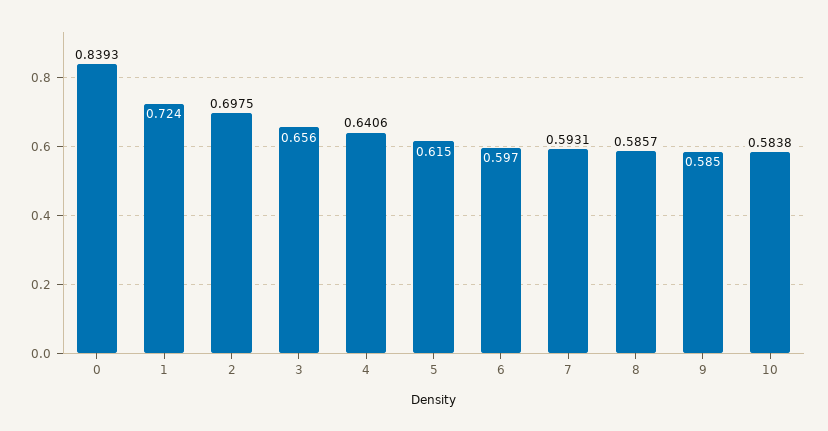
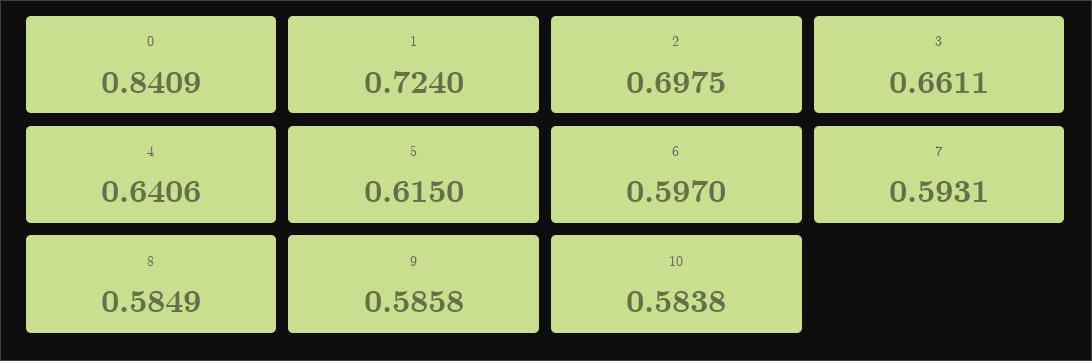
  {
-   "0": 0.8393,
+   "0": 0.8409,
    "1": 0.724,
    "2": 0.6975,
-   "3": 0.656,
+   "3": 0.6611,
    "4": 0.6406,
    "5": 0.615,
    "6": 0.597,
    "7": 0.5931,
-   "8": 0.5857,
+   "8": 0.5849,
-   "9": 0.585,
+   "9": 0.5858,
    "10": 0.5838
  }

